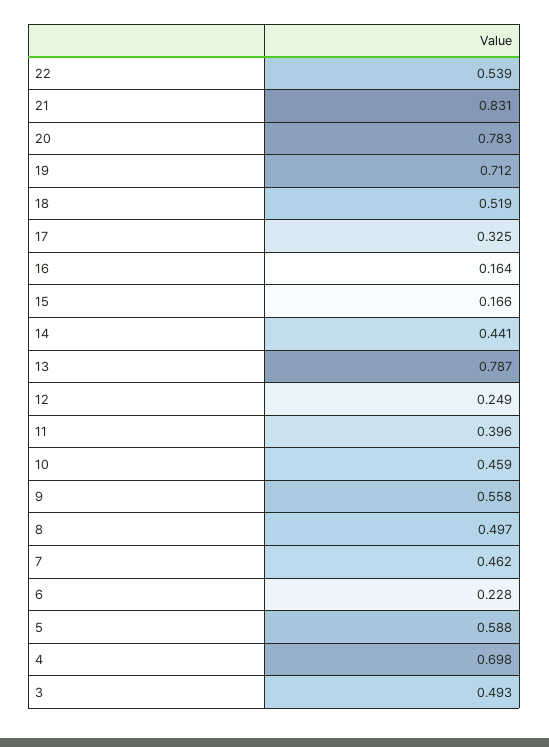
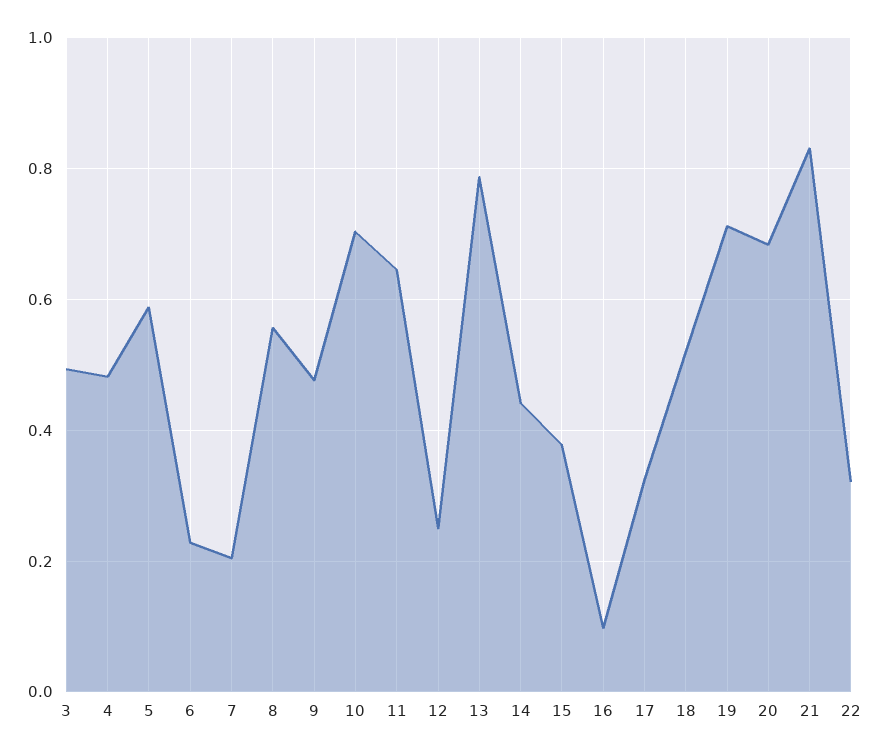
  {
-   "22": 0.539,
+   "22": 0.32,
    "21": 0.831,
-   "20": 0.783,
+   "20": 0.68,
    "19": 0.712,
    "18": 0.519,
    "17": 0.325,
-   "16": 0.164,
+   "16": 0.1,
-   "15": 0.166,
+   "15": 0.38,
    "14": 0.441,
    "13": 0.787,
    "12": 0.249,
-   "11": 0.396,
+   "11": 0.64,
-   "10": 0.459,
+   "10": 0.7,
-   "9": 0.558,
+   "9": 0.48,
-   "8": 0.497,
+   "8": 0.56,
-   "7": 0.462,
+   "7": 0.2,
    "6": 0.228,
    "5": 0.588,
-   "4": 0.698,
+   "4": 0.48,
    "3": 0.493
  }

